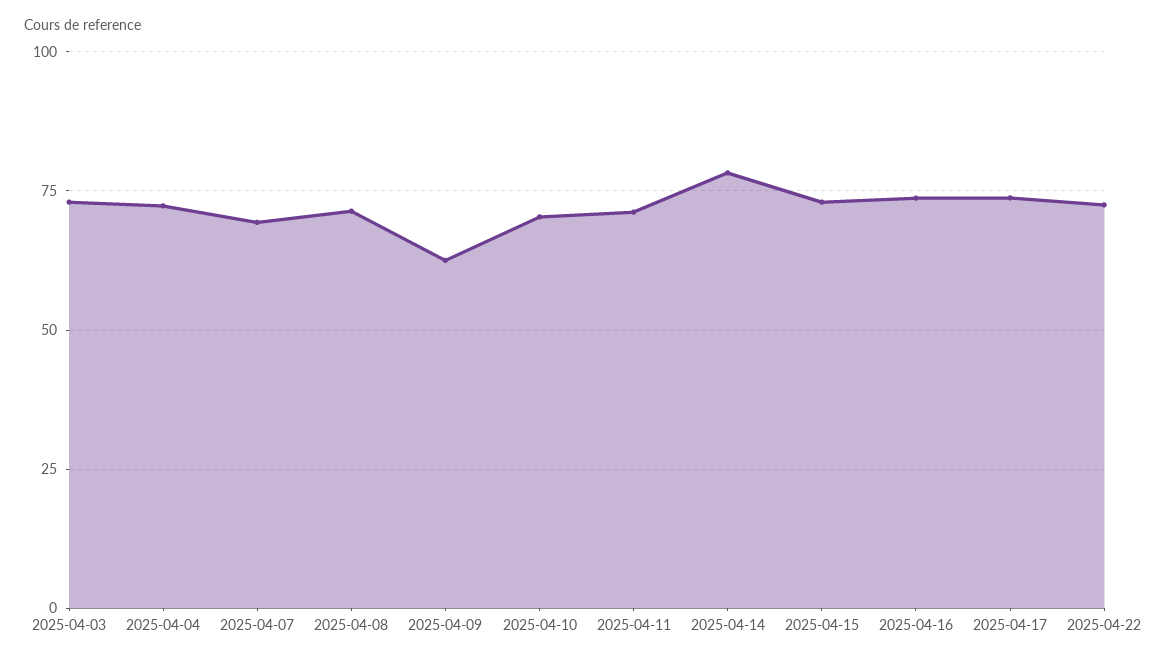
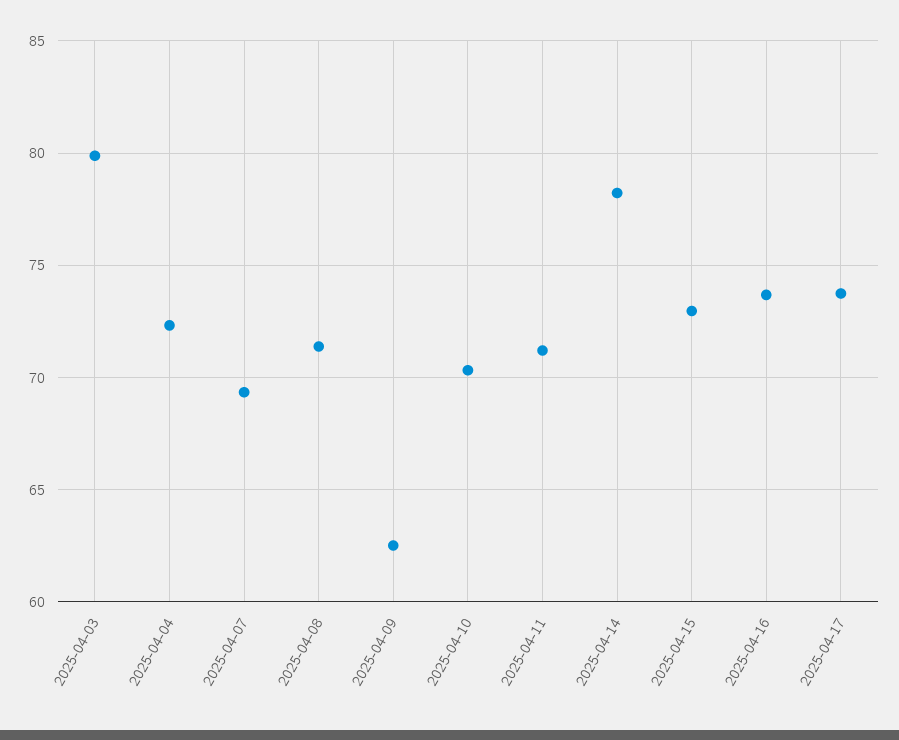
  {
-   "2025-04-03": 72.5,
+   "2025-04-03": 80,
    "2025-04-04": 72.5,
    "2025-04-07": 69.5,
    "2025-04-08": 71.5,
    "2025-04-09": 62.5,
    "2025-04-10": 70.5,
    "2025-04-11": 71,
    "2025-04-14": 78,
    "2025-04-15": 73,
    "2025-04-16": 73.5,
-   "2025-04-17": 73.5,
+   "2025-04-17": 73.5
-   "2025-04-22": 72.5
  }

